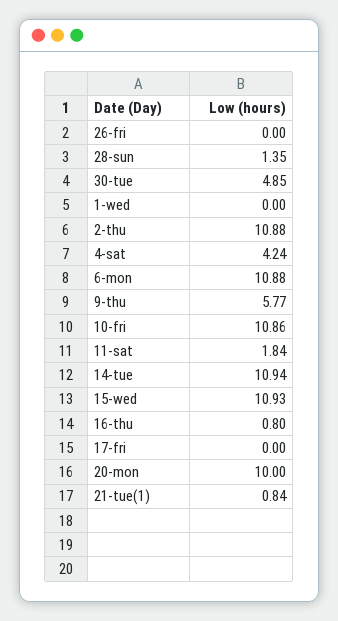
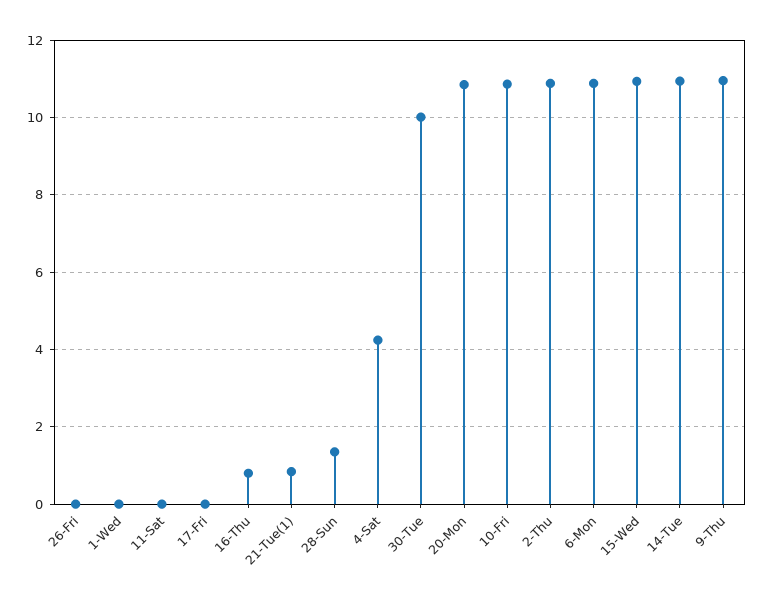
  {
    "26-fri": 0,
    "28-sun": 1.35,
-   "30-tue": 4.85,
+   "30-tue": 10,
    "1-wed": 0,
    "2-thu": 10.88,
    "4-sat": 4.24,
    "6-mon": 10.88,
-   "9-thu": 5.77,
+   "9-thu": 11,
    "10-fri": 10.86,
-   "11-sat": 1.84,
+   "11-sat": 0,
    "14-tue": 10.94,
    "15-wed": 10.93,
    "16-thu": 0.8,
    "17-fri": 0,
-   "20-mon": 10,
+   "20-mon": 10.8,
    "21-tue(1)": 0.84
  }

